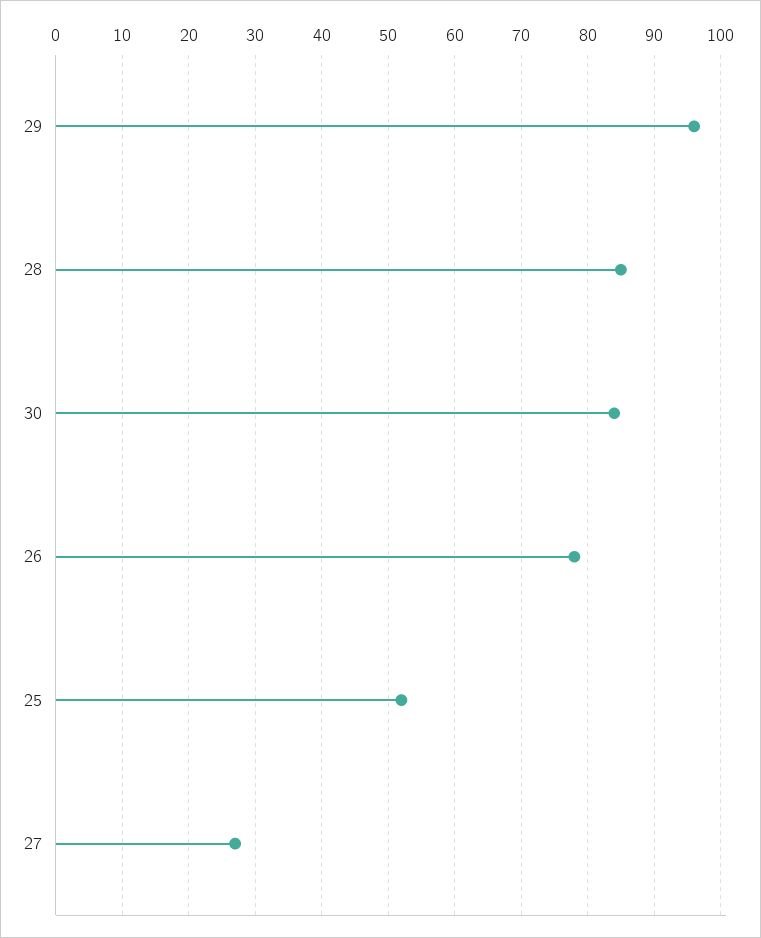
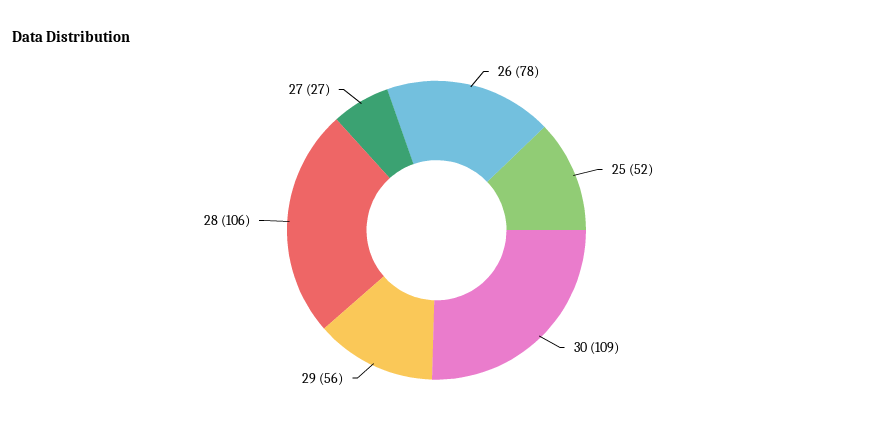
  {
-   "29": 96,
+   "29": 56,
-   "28": 85,
+   "28": 106,
-   "30": 84,
+   "30": 109,
    "26": 78,
    "25": 52,
    "27": 27
  }

